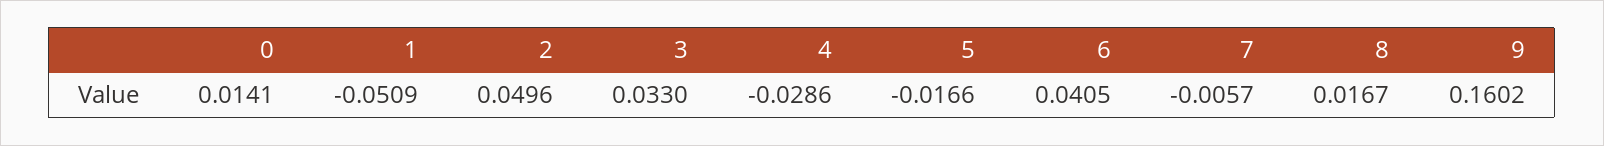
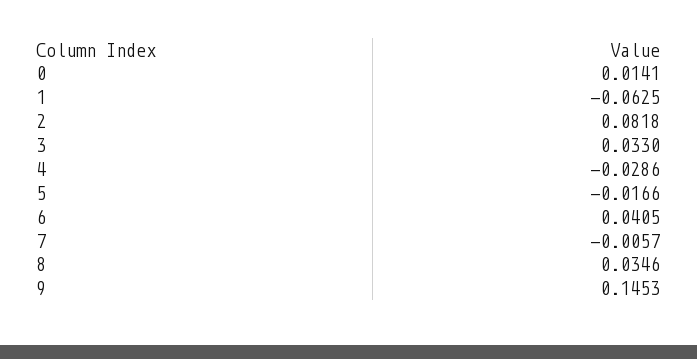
  {
    "0": 0.0141,
-   "1": -0.0509,
+   "1": -0.0625,
-   "2": 0.0496,
+   "2": 0.0818,
    "3": 0.033,
    "4": -0.0286,
    "5": -0.0166,
    "6": 0.0405,
    "7": -0.0057,
-   "8": 0.0167,
+   "8": 0.0346,
-   "9": 0.1602
+   "9": 0.1453
  }

